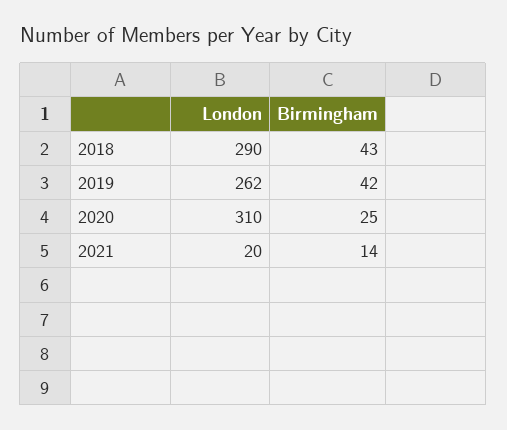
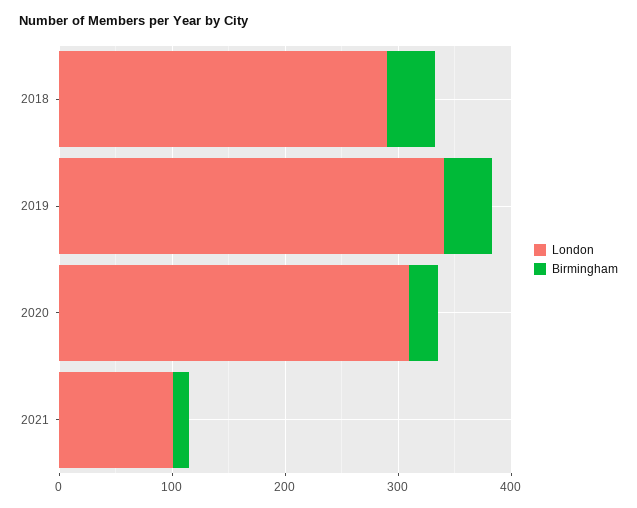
  {
    "London": {
      "2018": 290,
-     "2019": 262,
+     "2019": 340,
      "2020": 310,
-     "2021": 20
+     "2021": 100
    },
    "Birmingham": {
      "2018": 43,
      "2019": 42,
      "2020": 25,
      "2021": 14
    }
  }

